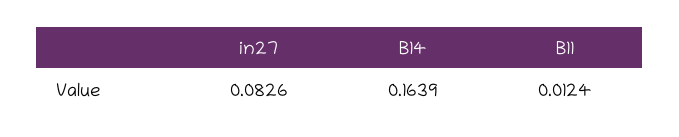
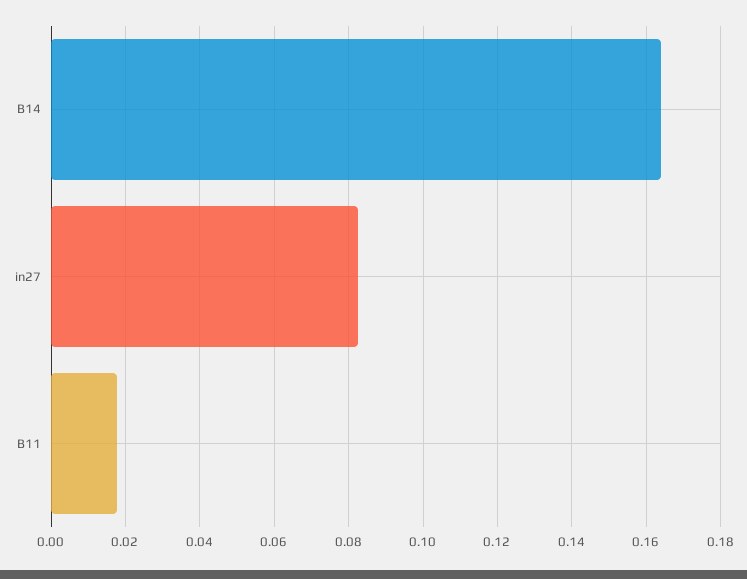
  {
    "in27": 0.0826,
    "B14": 0.1639,
-   "B11": 0.0124
+   "B11": 0.018
  }

